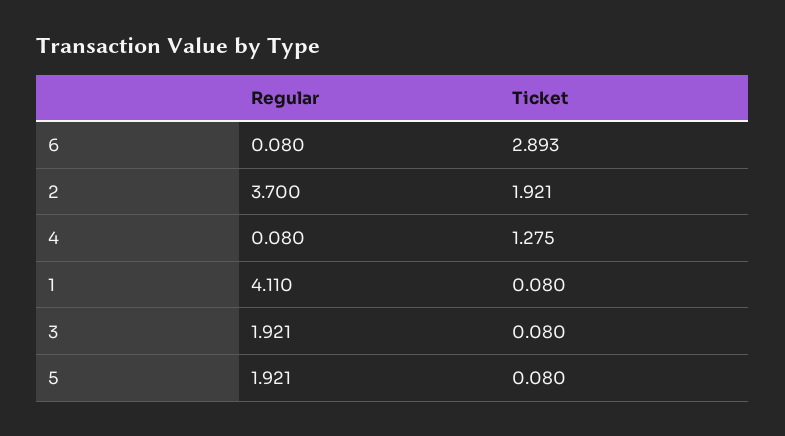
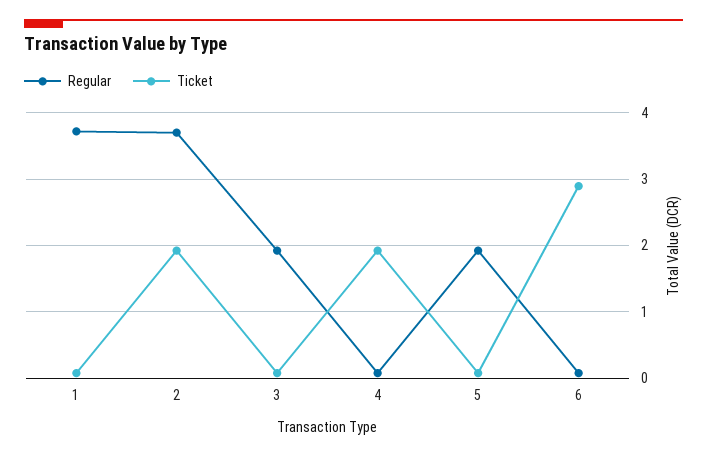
  {
    "Regular": {
      "6": 0.08,
      "2": 3.7,
      "4": 0.08,
-     "1": 4.11,
+     "1": 3.7,
      "3": 1.921,
      "5": 1.921
    },
    "Ticket": {
      "6": 2.893,
      "2": 1.921,
-     "4": 1.275,
+     "4": 1.9,
      "1": 0.08,
      "3": 0.08,
      "5": 0.08
    }
  }

